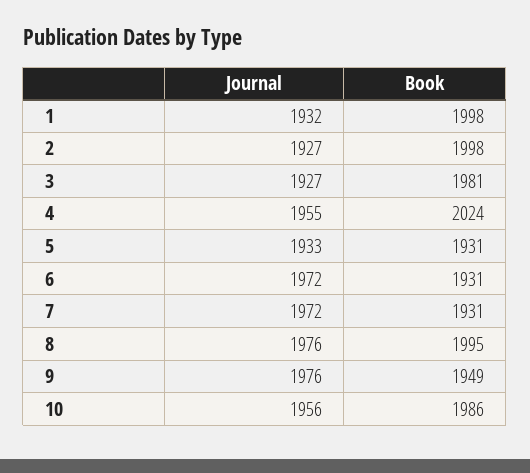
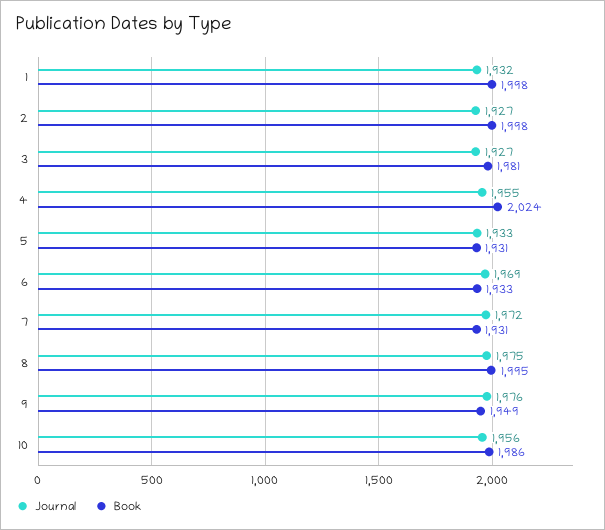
  {
    "Journal": {
      "1": 1932,
      "2": 1927,
      "3": 1927,
      "4": 1955,
      "5": 1933,
-     "6": 1972,
+     "6": 1969,
      "7": 1972,
-     "8": 1976,
+     "8": 1975,
      "9": 1976,
      "10": 1956
    },
    "Book": {
      "1": 1998,
      "2": 1998,
      "3": 1981,
      "4": 2024,
      "5": 1931,
-     "6": 1931,
+     "6": 1933,
      "7": 1931,
      "8": 1995,
      "9": 1949,
      "10": 1986
    }
  }

